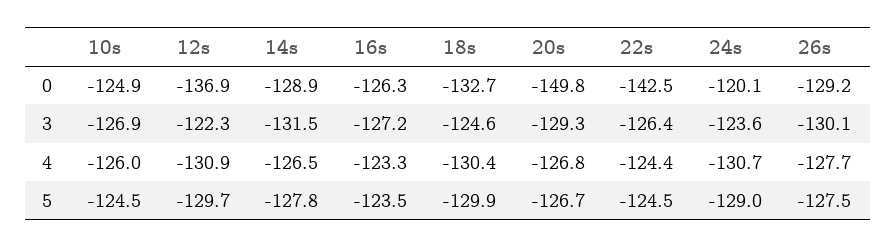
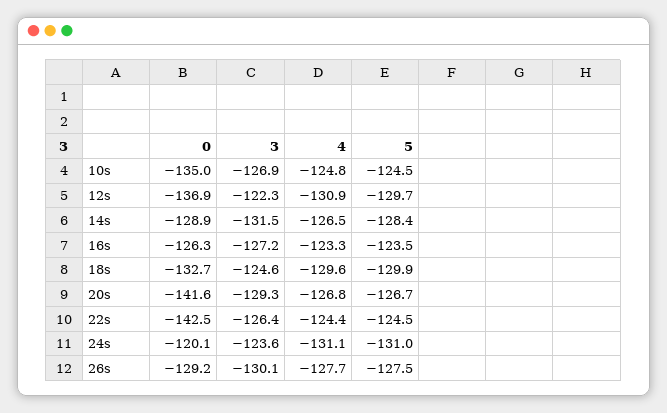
  {
    "10s": {
-     "0": -124.9,
+     "0": -135,
      "3": -126.9,
-     "4": -126,
+     "4": -124.8,
      "5": -124.5
    },
    "12s": {
      "0": -136.9,
      "3": -122.3,
      "4": -130.9,
      "5": -129.7
    },
    "14s": {
      "0": -128.9,
      "3": -131.5,
      "4": -126.5,
-     "5": -127.8
+     "5": -128.4
    },
    "16s": {
      "0": -126.3,
      "3": -127.2,
      "4": -123.3,
      "5": -123.5
    },
    "18s": {
      "0": -132.7,
      "3": -124.6,
-     "4": -130.4,
+     "4": -129.6,
      "5": -129.9
    },
    "20s": {
-     "0": -149.8,
+     "0": -141.6,
      "3": -129.3,
      "4": -126.8,
      "5": -126.7
    },
    "22s": {
      "0": -142.5,
      "3": -126.4,
      "4": -124.4,
      "5": -124.5
    },
    "24s": {
      "0": -120.1,
      "3": -123.6,
-     "4": -130.7,
+     "4": -131.1,
-     "5": -129
+     "5": -131
    },
    "26s": {
      "0": -129.2,
      "3": -130.1,
      "4": -127.7,
      "5": -127.5
    }
  }

